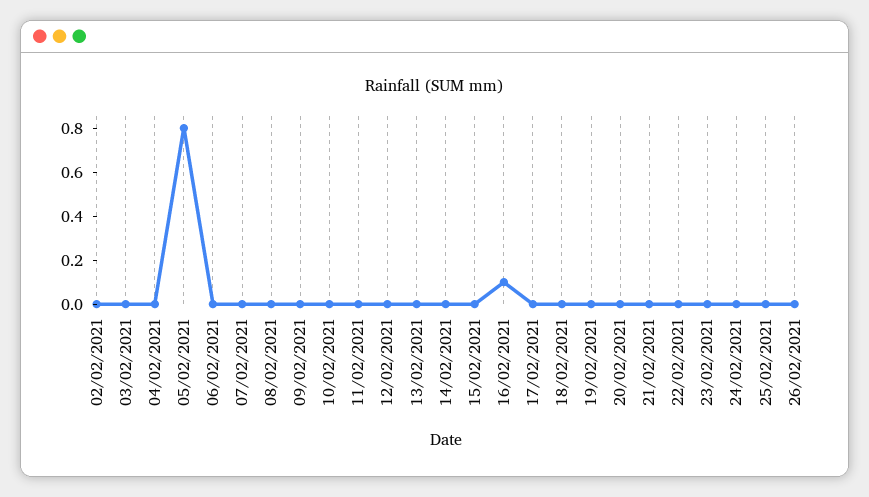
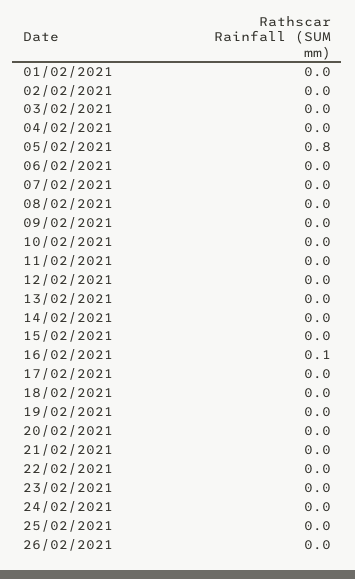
  {
    "02/02/2021": 0,
    "03/02/2021": 0,
    "04/02/2021": 0,
    "05/02/2021": 0.8,
    "06/02/2021": 0,
    "07/02/2021": 0,
    "08/02/2021": 0,
    "09/02/2021": 0,
    "10/02/2021": 0,
    "11/02/2021": 0,
    "12/02/2021": 0,
    "13/02/2021": 0,
    "14/02/2021": 0,
    "15/02/2021": 0,
    "16/02/2021": 0.1,
    "17/02/2021": 0,
    "18/02/2021": 0,
    "19/02/2021": 0,
    "20/02/2021": 0,
    "21/02/2021": 0,
    "22/02/2021": 0,
    "23/02/2021": 0,
    "24/02/2021": 0,
    "25/02/2021": 0,
-   "26/02/2021": 0
+   "26/02/2021": 0,
+   "01/02/2021": 0
  }

